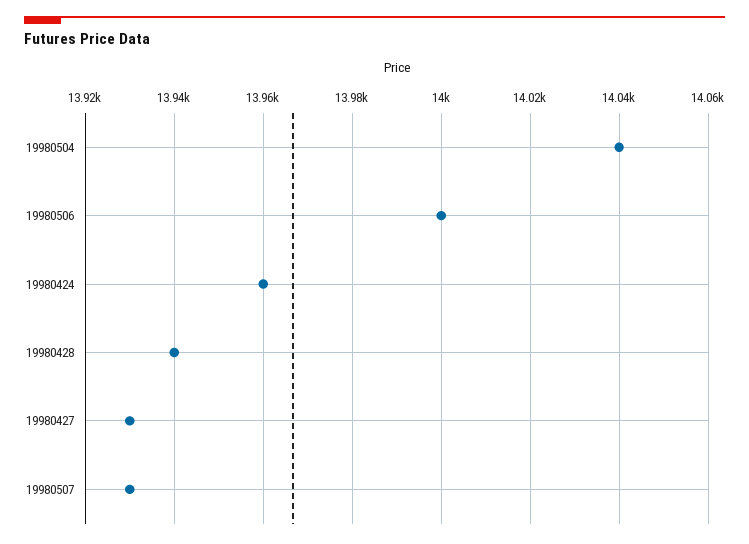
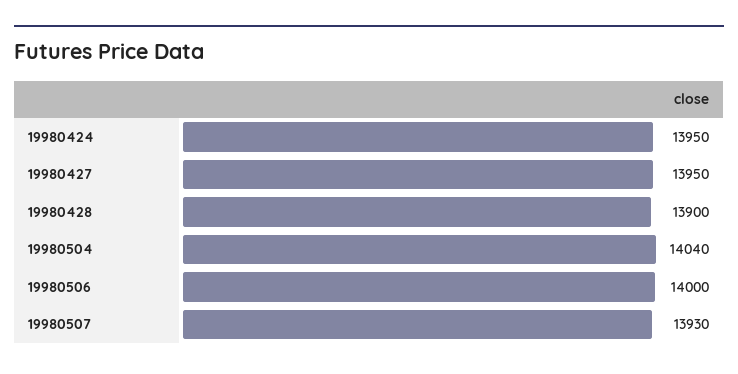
  {
    "19980504": 14040,
    "19980506": 14000,
-   "19980424": 13960,
+   "19980424": 13950,
-   "19980428": 13940,
+   "19980428": 13900,
-   "19980427": 13930,
+   "19980427": 13950,
    "19980507": 13930
  }

